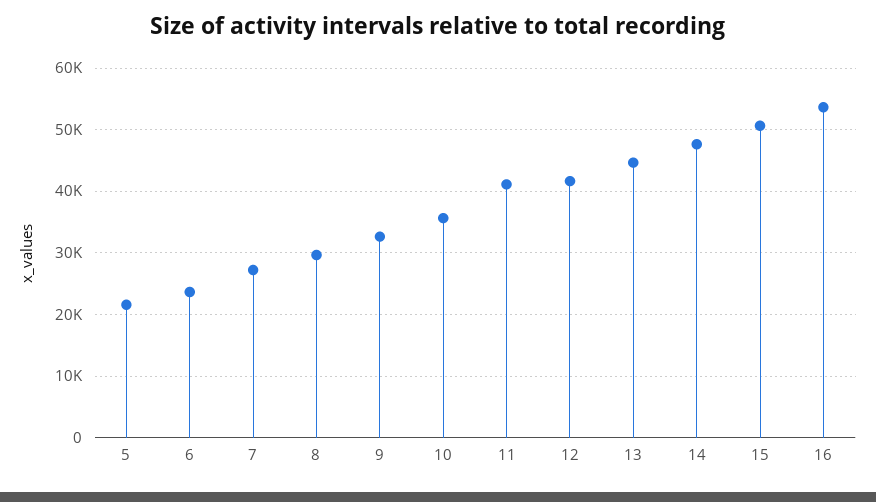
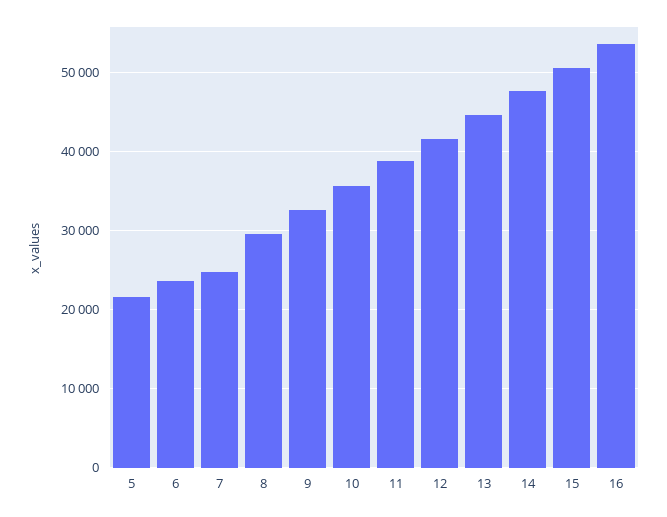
  {
    "5": 22000,
    "6": 24000,
-   "7": 27000,
+   "7": 25000,
    "8": 30000,
    "9": 33000,
    "10": 36000,
-   "11": 41000,
+   "11": 39000,
    "12": 42000,
    "13": 45000,
    "14": 48000,
    "15": 51000,
    "16": 54000
  }

